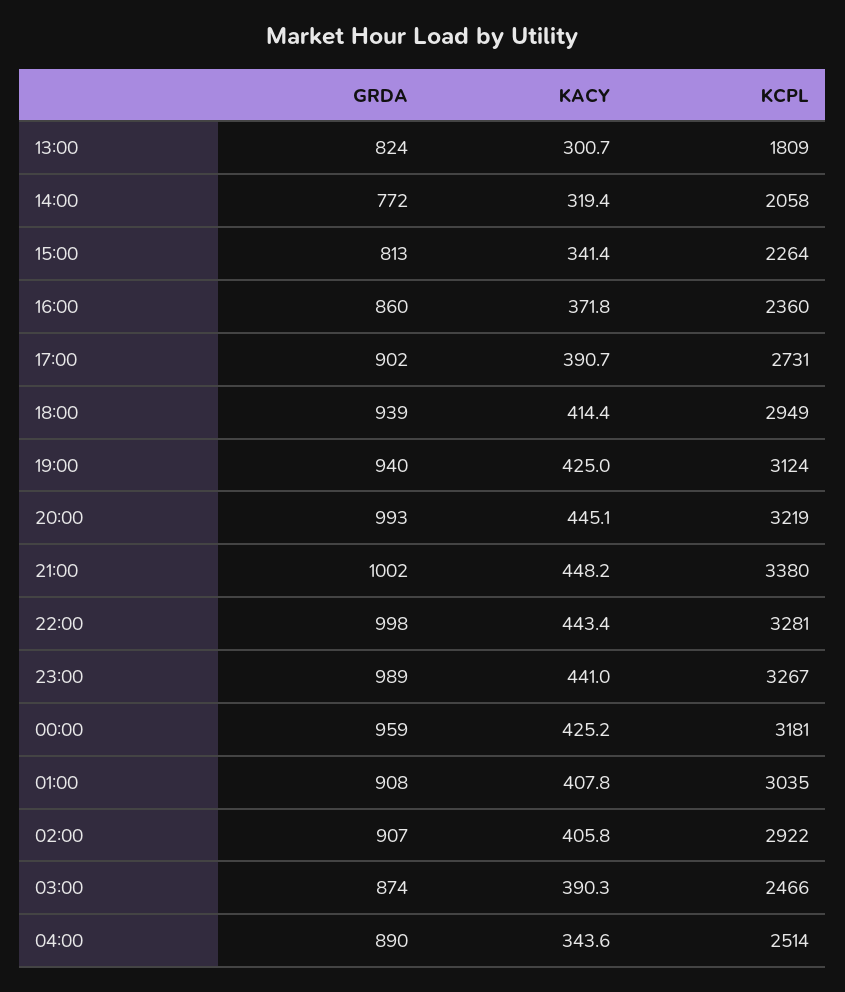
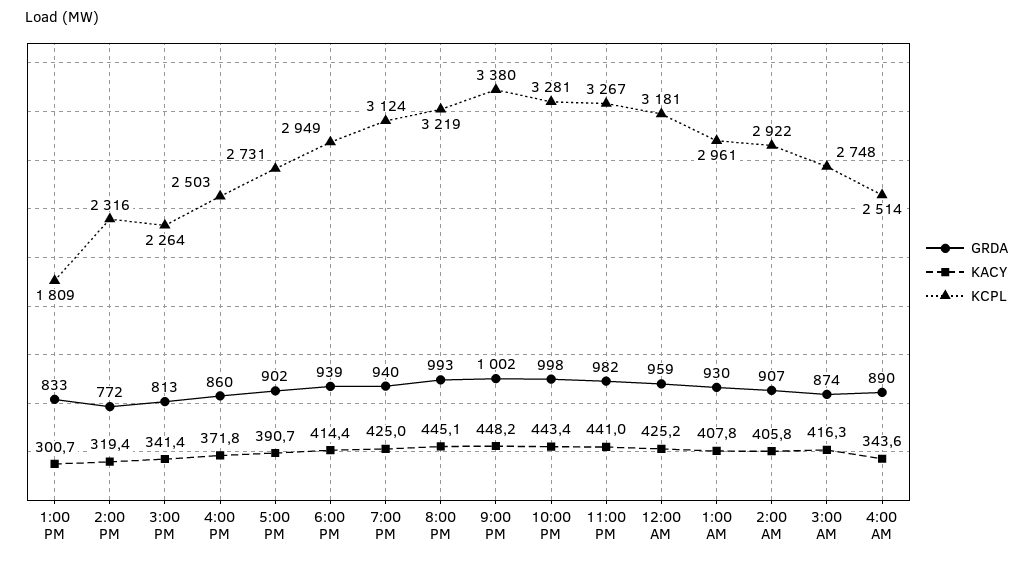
  {
    "GRDA": {
-     "13:00": 824,
+     "13:00": 833,
      "14:00": 772,
      "15:00": 813,
      "16:00": 860,
      "17:00": 902,
      "18:00": 939,
      "19:00": 940,
      "20:00": 993,
      "21:00": 1002,
      "22:00": 998,
-     "23:00": 989,
+     "23:00": 982,
      "00:00": 959,
-     "01:00": 908,
+     "01:00": 930,
      "02:00": 907,
      "03:00": 874,
      "04:00": 890
    },
    "KACY": {
      "13:00": 300.7,
      "14:00": 319.4,
      "15:00": 341.4,
      "16:00": 371.8,
      "17:00": 390.7,
      "18:00": 414.4,
      "19:00": 425,
      "20:00": 445.1,
      "21:00": 448.2,
      "22:00": 443.4,
      "23:00": 441,
      "00:00": 425.2,
      "01:00": 407.8,
      "02:00": 405.8,
-     "03:00": 390.3,
+     "03:00": 416.3,
      "04:00": 343.6
    },
    "KCPL": {
      "13:00": 1809,
-     "14:00": 2058,
+     "14:00": 2316,
      "15:00": 2264,
-     "16:00": 2360,
+     "16:00": 2503,
      "17:00": 2731,
      "18:00": 2949,
      "19:00": 3124,
      "20:00": 3219,
      "21:00": 3380,
      "22:00": 3281,
      "23:00": 3267,
      "00:00": 3181,
-     "01:00": 3035,
+     "01:00": 2961,
      "02:00": 2922,
-     "03:00": 2466,
+     "03:00": 2748,
      "04:00": 2514
    }
  }

